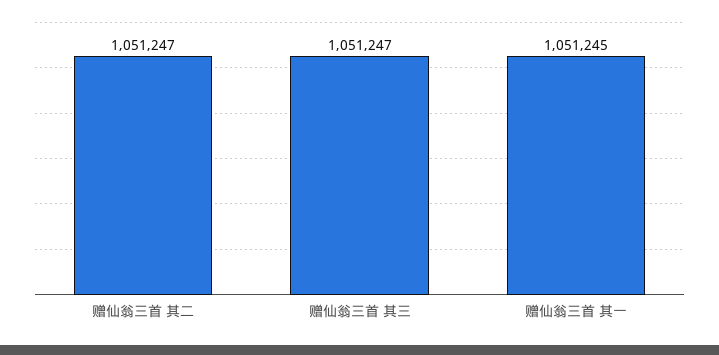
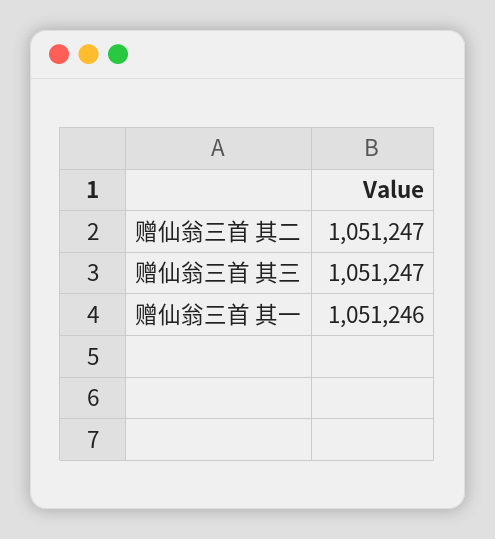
  {
    "赠仙翁三首 其二": 1051247,
    "赠仙翁三首 其三": 1051247,
-   "赠仙翁三首 其一": 1051245
+   "赠仙翁三首 其一": 1051246
  }

